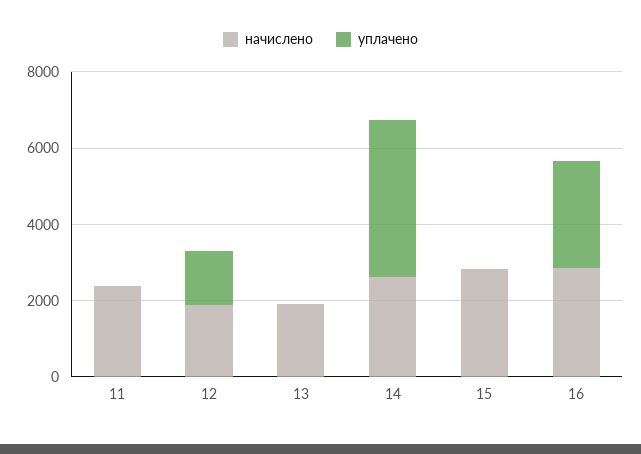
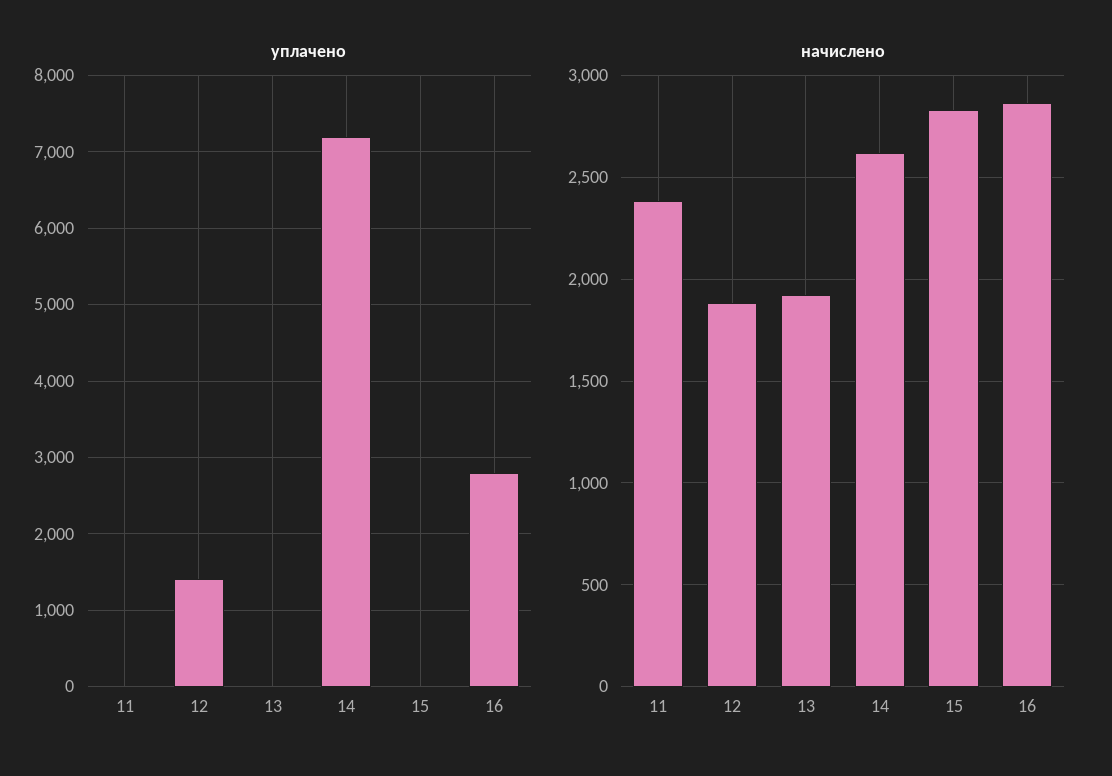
  {
    "начислено": {
      "11": 2400,
      "12": 1900,
      "13": 1900,
      "14": 2600,
      "15": 2850,
      "16": 2850
    },
    "уплачено": {
      "11": 0,
      "12": 1400,
      "13": 0,
-     "14": 4000,
+     "14": 7200,
      "15": 0,
      "16": 2800
    }
  }

